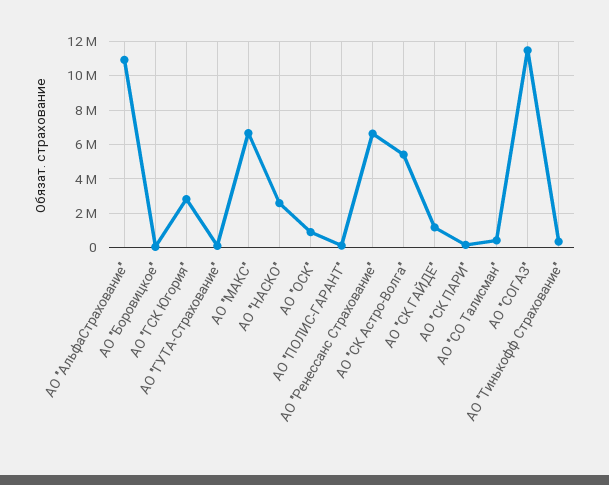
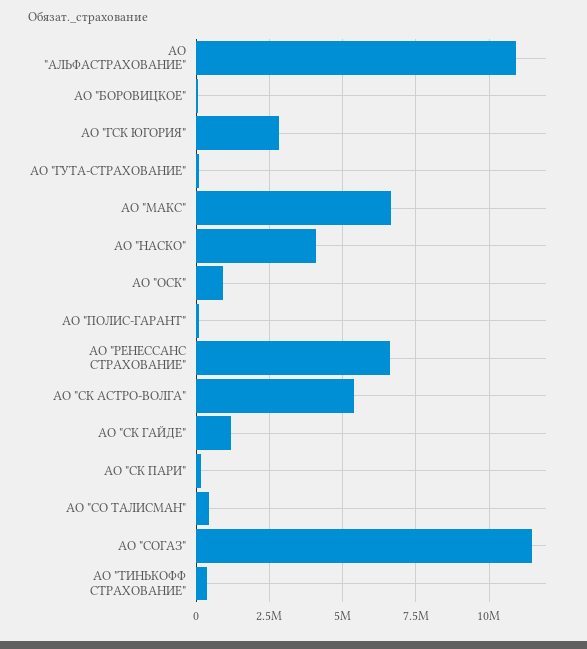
  {
    "АО \"АльфаСтрахование\"": 11000000,
    "АО \"Боровицкое\"": 0,
    "АО \"ГСК Югория\"": 2750000,
    "АО \"ГУТА-Страхование\"": 0,
    "АО \"МАКС\"": 6750000,
-   "АО \"НАСКО\"": 2500000,
+   "АО \"НАСКО\"": 4000000,
    "АО \"ОСК\"": 1000000,
    "АО \"ПОЛИС-ГАРАНТ\"": 0,
    "АО \"Ренессанс Страхование\"": 6750000,
    "АО \"СК Астро-Волга\"": 5500000,
    "АО \"СК ГАЙДЕ\"": 1250000,
    "АО \"СК ПАРИ\"": 250000,
    "АО \"СО Талисман\"": 500000,
    "АО \"СОГАЗ\"": 11500000,
    "АО \"Тинькофф Страхование\"": 250000
  }

